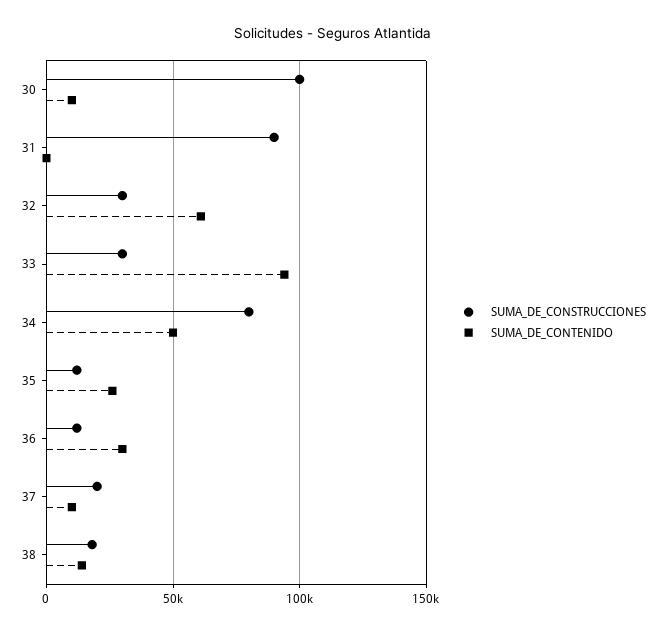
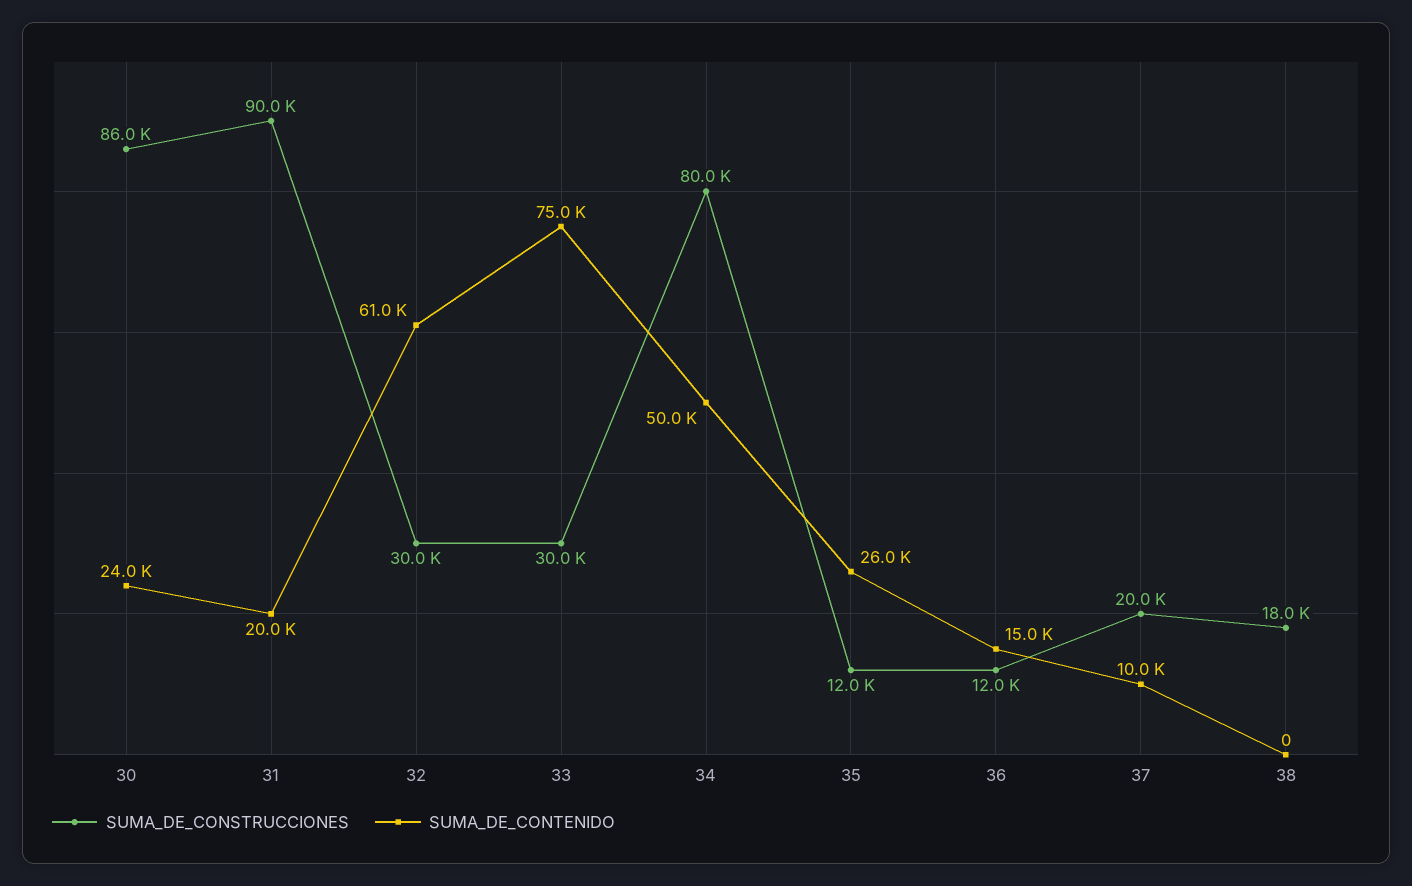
  {
    "SUMA_DE_CONSTRUCCIONES": {
-     "30": 100000,
+     "30": 86000,
      "31": 90000,
      "32": 30000,
      "33": 30000,
      "34": 80000,
      "35": 12000,
      "36": 12000,
      "37": 20000,
      "38": 18000
    },
    "SUMA_DE_CONTENIDO": {
-     "30": 10000,
+     "30": 24000,
-     "31": 0,
+     "31": 20000,
      "32": 61000,
-     "33": 95000,
+     "33": 75000,
      "34": 50000,
      "35": 26000,
-     "36": 30000,
+     "36": 15000,
      "37": 10000,
-     "38": 15000
+     "38": 0
    }
  }

